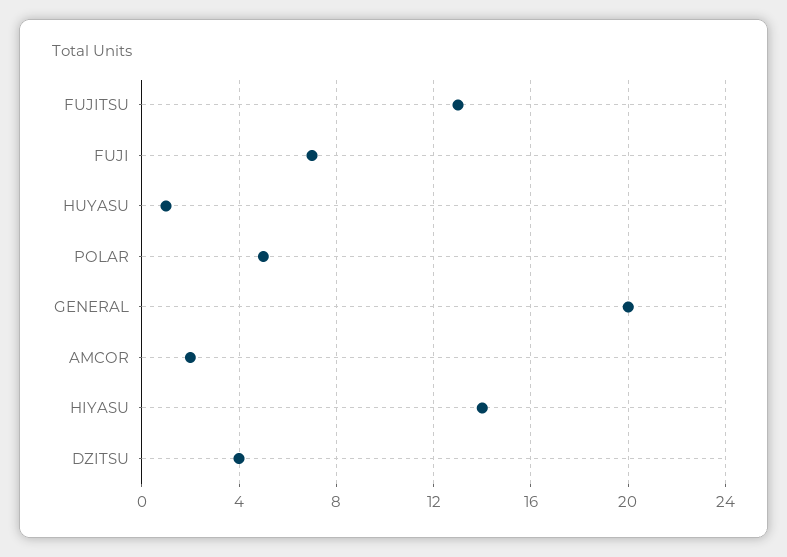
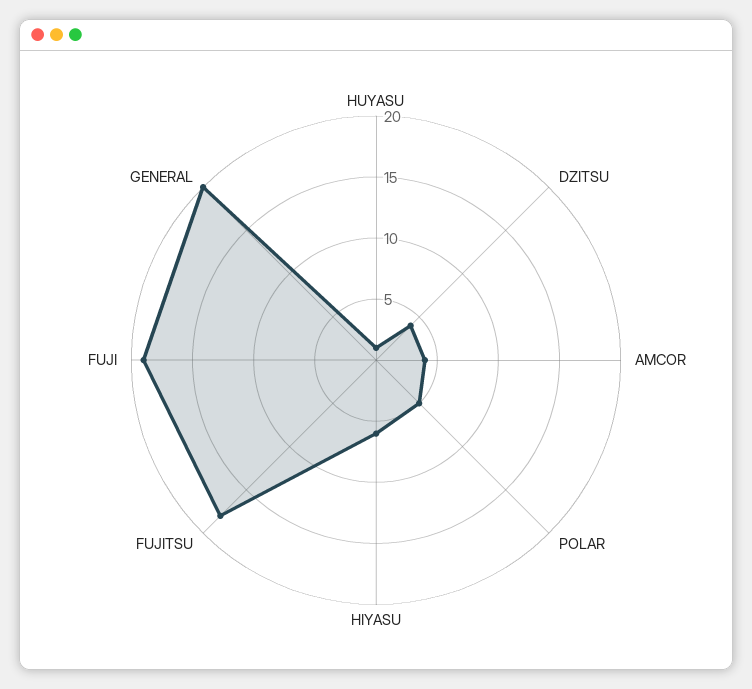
  {
-   "FUJITSU": 13,
+   "FUJITSU": 18,
-   "FUJI": 7,
+   "FUJI": 19,
    "HUYASU": 1,
    "POLAR": 5,
    "GENERAL": 20,
-   "AMCOR": 2,
+   "AMCOR": 4,
-   "HIYASU": 14,
+   "HIYASU": 6,
    "DZITSU": 4
  }

